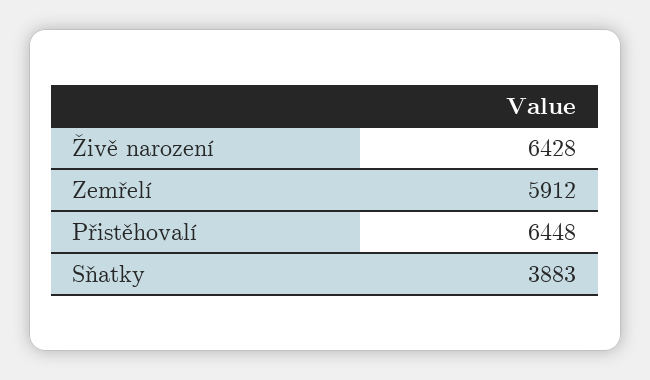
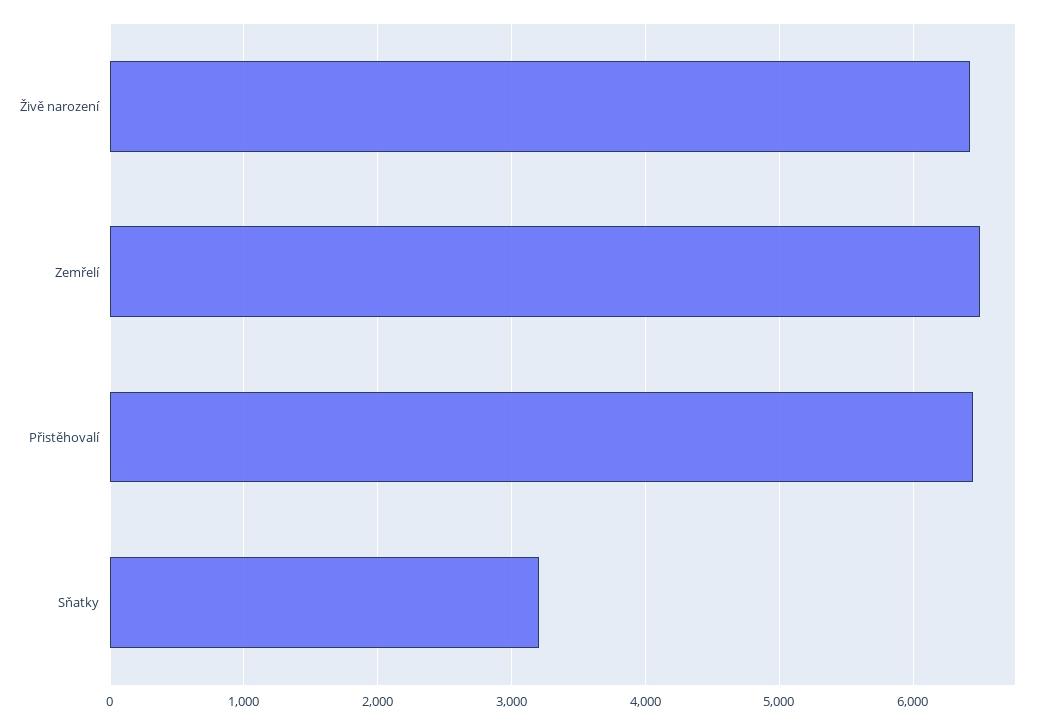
  {
    "Živě narození": 6428,
-   "Zemřelí": 5912,
+   "Zemřelí": 6500,
    "Přistěhovalí": 6448,
-   "Sňatky": 3883
+   "Sňatky": 3200
  }

